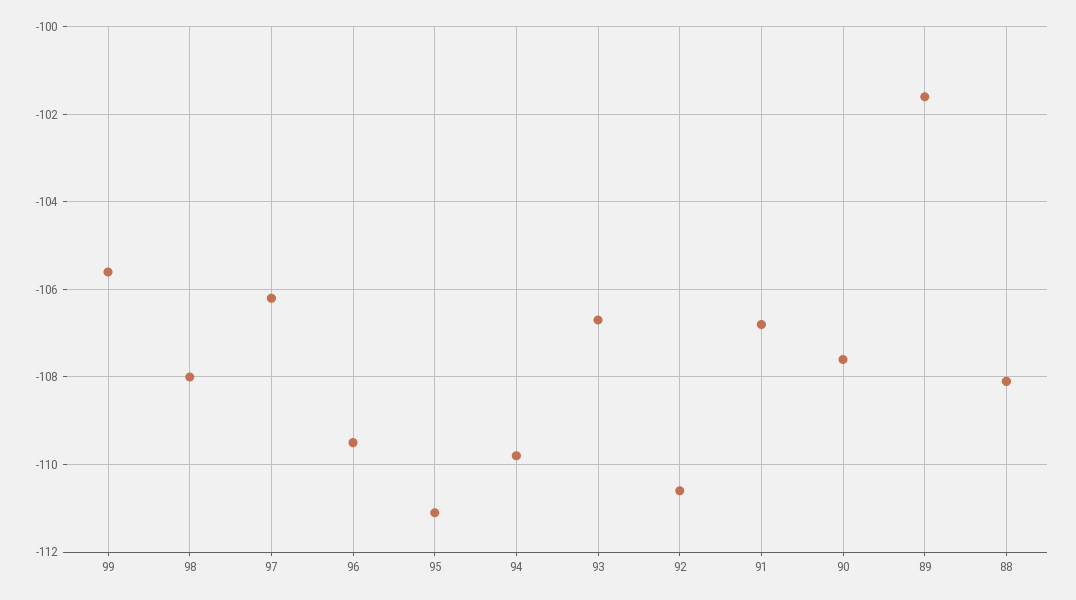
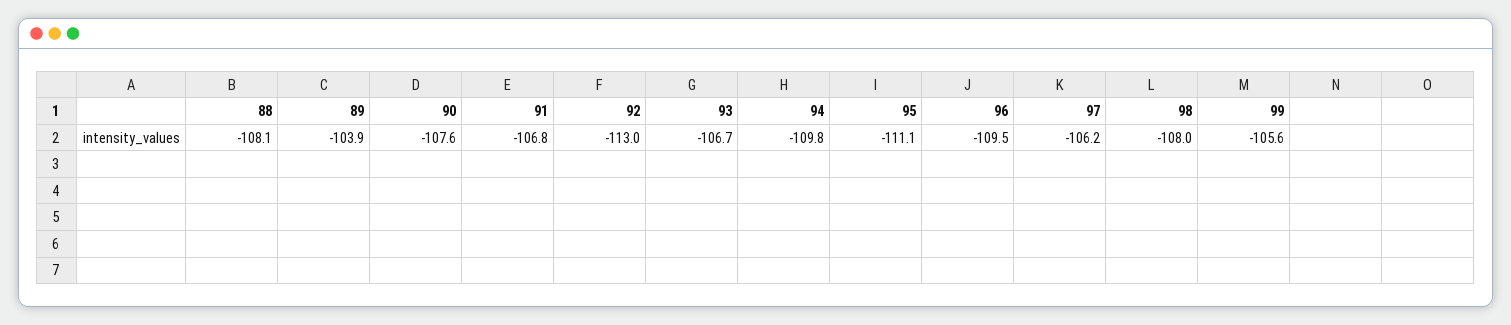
  {
    "99": -105.6,
    "98": -108,
    "97": -106.2,
    "96": -109.5,
    "95": -111.1,
    "94": -109.8,
    "93": -106.7,
-   "92": -110.5,
+   "92": -113,
    "91": -106.8,
    "90": -107.6,
-   "89": -101.5,
+   "89": -103.9,
    "88": -108.1
  }

